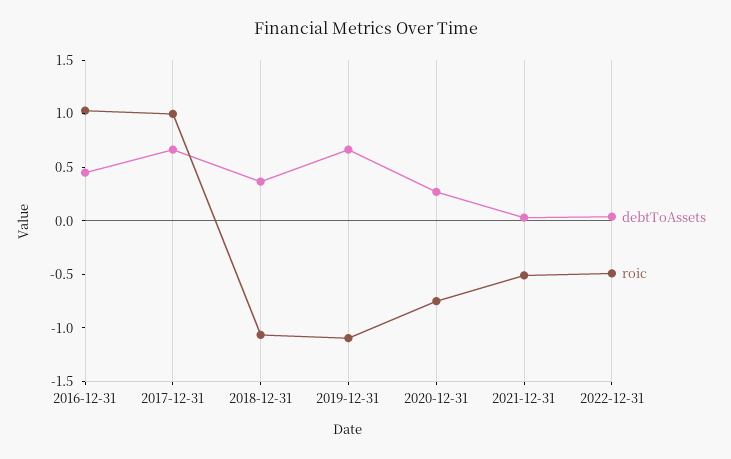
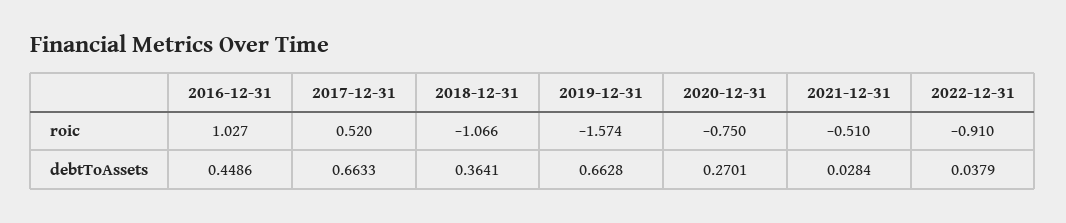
  {
    "debtToAssets": {
      "2016-12-31": 0.4486,
      "2017-12-31": 0.6633,
      "2018-12-31": 0.3641,
      "2019-12-31": 0.6628,
      "2020-12-31": 0.2701,
      "2021-12-31": 0.0284,
      "2022-12-31": 0.0379
    },
    "roic": {
      "2016-12-31": 1.027,
-     "2017-12-31": 1,
+     "2017-12-31": 0.52,
      "2018-12-31": -1.066,
-     "2019-12-31": -1.1,
+     "2019-12-31": -1.574,
      "2020-12-31": -0.75,
      "2021-12-31": -0.51,
-     "2022-12-31": -0.5
+     "2022-12-31": -0.91
    }
  }

